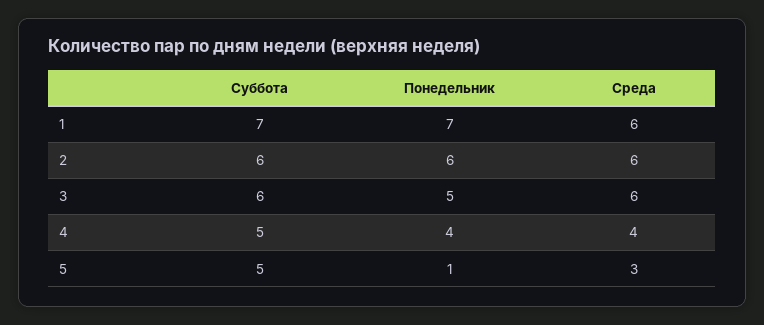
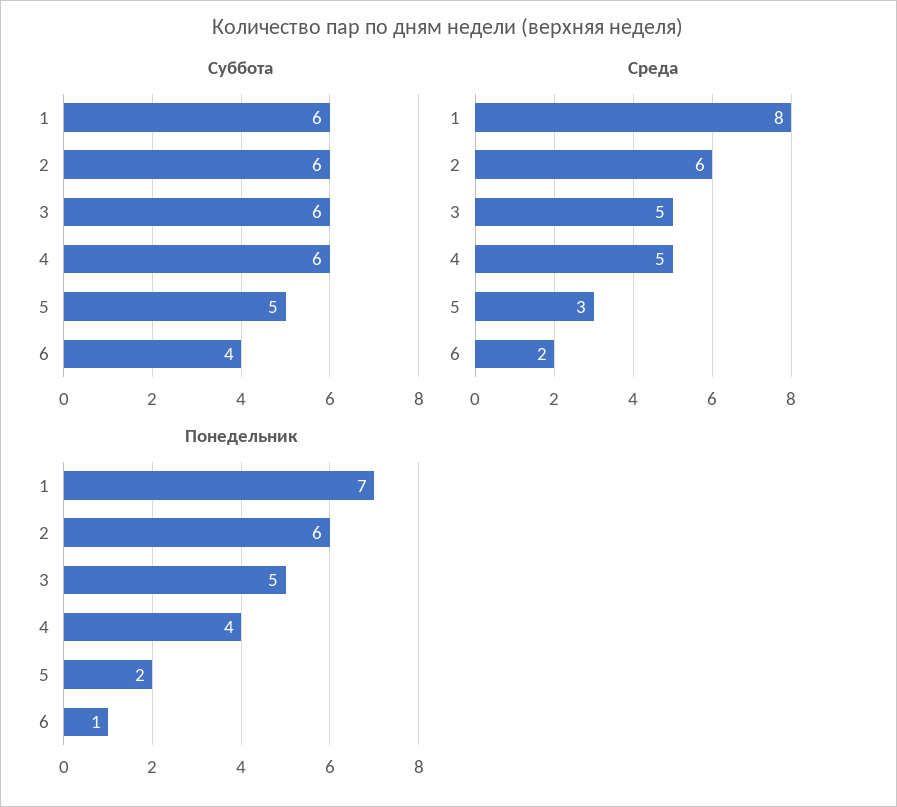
  {
    "Суббота": {
-     "1": 7,
+     "1": 6,
      "2": 6,
      "3": 6,
-     "4": 5,
+     "4": 6,
-     "5": 5
+     "5": 5,
+     "6": 4
    },
    "Понедельник": {
      "1": 7,
      "2": 6,
      "3": 5,
      "4": 4,
-     "5": 1
+     "5": 2,
+     "6": 1
    },
    "Среда": {
-     "1": 6,
+     "1": 8,
      "2": 6,
-     "3": 6,
+     "3": 5,
-     "4": 4,
+     "4": 5,
-     "5": 3
+     "5": 3,
+     "6": 2
    }
  }

